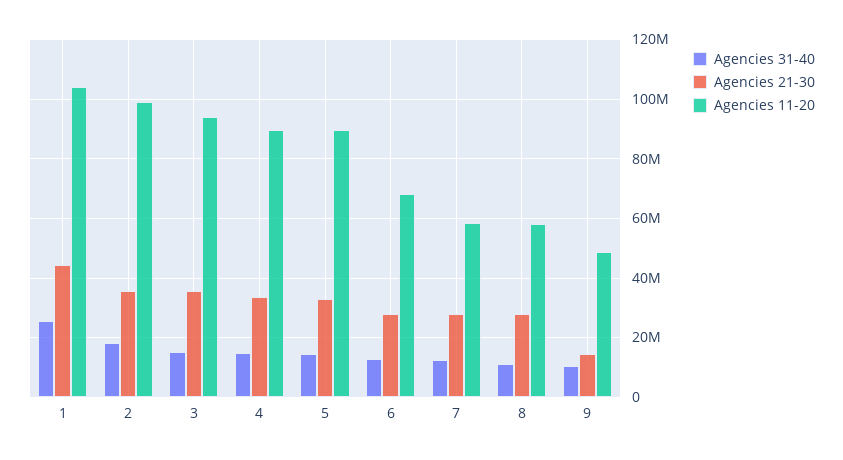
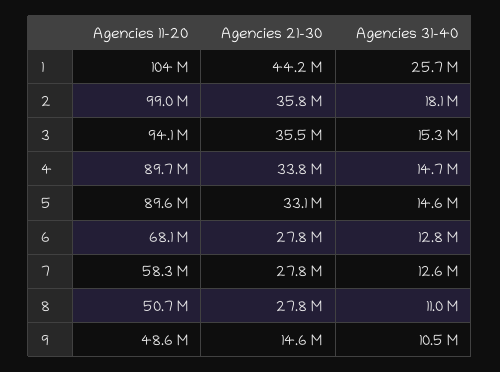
  {
    "Agencies 31-40": {
      "1": 25700000,
      "2": 18100000,
      "3": 15300000,
      "4": 14700000,
      "5": 14600000,
      "6": 12800000,
      "7": 12600000,
      "8": 11000000,
      "9": 10500000
    },
    "Agencies 21-30": {
      "1": 44200000,
      "2": 35800000,
      "3": 35500000,
      "4": 33800000,
      "5": 33100000,
      "6": 27800000,
      "7": 27800000,
      "8": 27800000,
      "9": 14600000
    },
    "Agencies 11-20": {
      "1": 104000000,
      "2": 99000000,
      "3": 94100000,
      "4": 89700000,
      "5": 89600000,
      "6": 68100000,
      "7": 58300000,
-     "8": 57500000,
+     "8": 50700000,
      "9": 48600000
    }
  }

